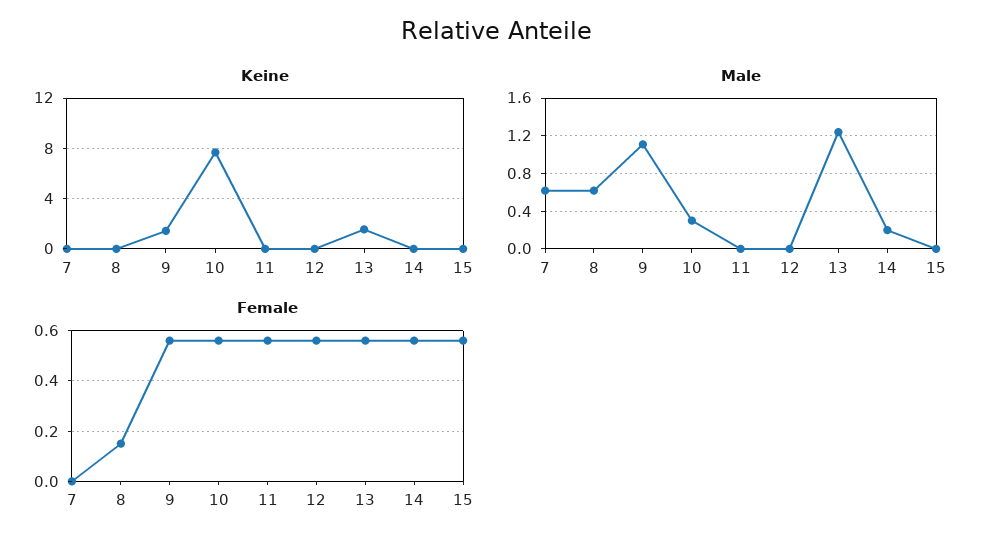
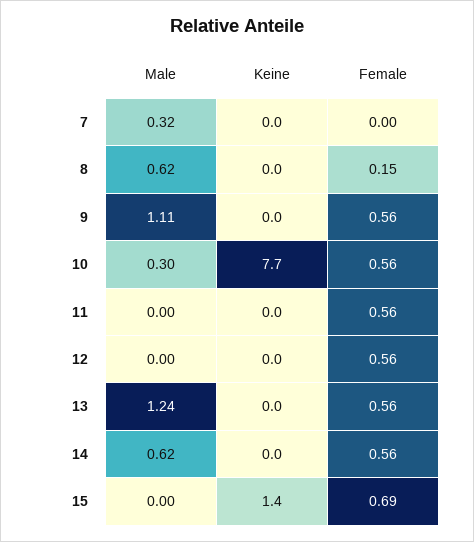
  {
    "Keine": {
      "7": 0,
      "8": 0,
-     "9": 1.5,
+     "9": 0,
      "10": 7.7,
      "11": 0,
      "12": 0,
-     "13": 1.5,
+     "13": 0,
      "14": 0,
-     "15": 0
+     "15": 1.4
    },
    "Male": {
-     "7": 0.6,
+     "7": 0.32,
      "8": 0.62,
      "9": 1.11,
      "10": 0.3,
      "11": 0,
      "12": 0,
      "13": 1.24,
-     "14": 0.2,
+     "14": 0.62,
      "15": 0
    },
    "Female": {
      "7": 0,
      "8": 0.15,
      "9": 0.56,
      "10": 0.56,
      "11": 0.56,
      "12": 0.56,
      "13": 0.56,
      "14": 0.56,
-     "15": 0.55
+     "15": 0.69
    }
  }

